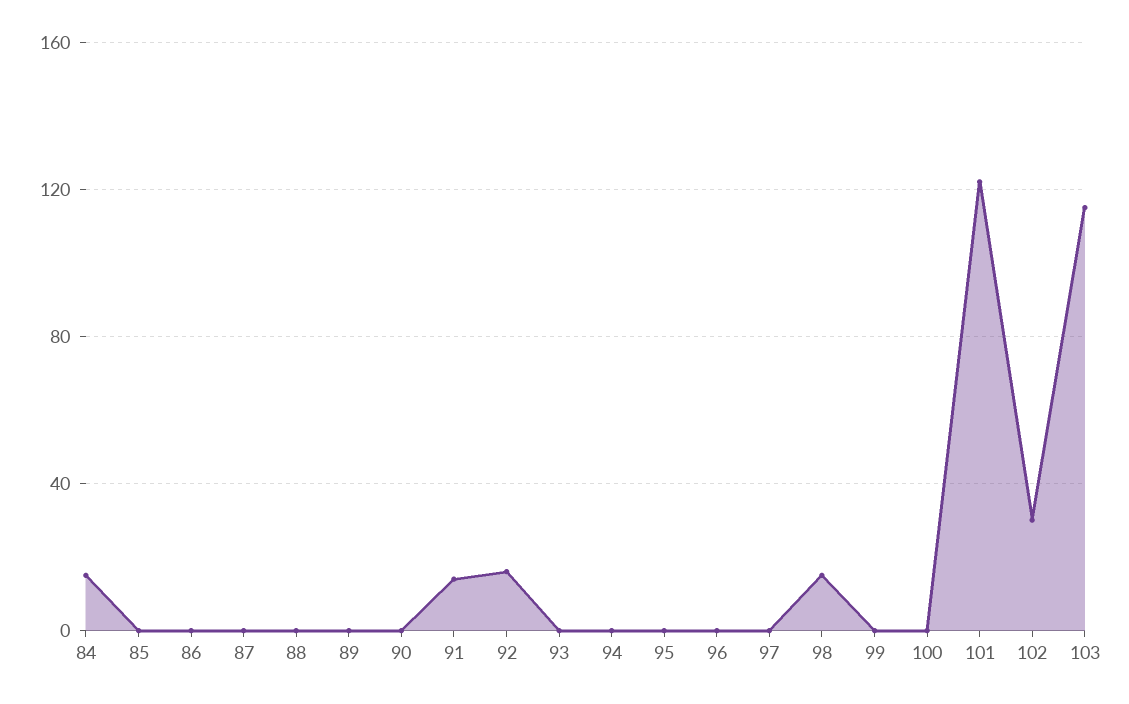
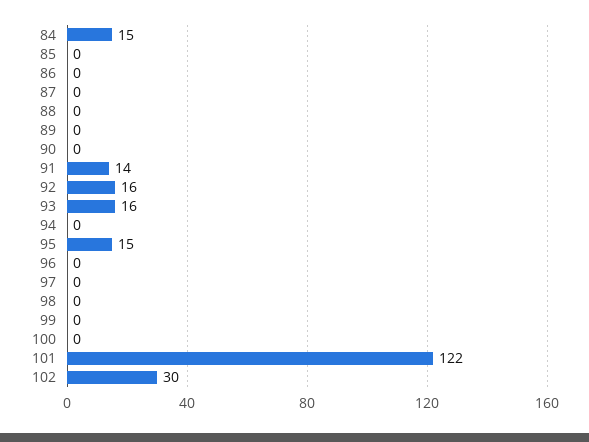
  {
    "84": 15,
    "85": 0,
    "86": 0,
    "87": 0,
    "88": 0,
    "89": 0,
    "90": 0,
    "91": 14,
    "92": 16,
-   "93": 0,
+   "93": 16,
    "94": 0,
-   "95": 0,
+   "95": 15,
    "96": 0,
    "97": 0,
-   "98": 15,
+   "98": 0,
    "99": 0,
    "100": 0,
    "101": 122,
-   "102": 30,
+   "102": 30
-   "103": 115
  }

